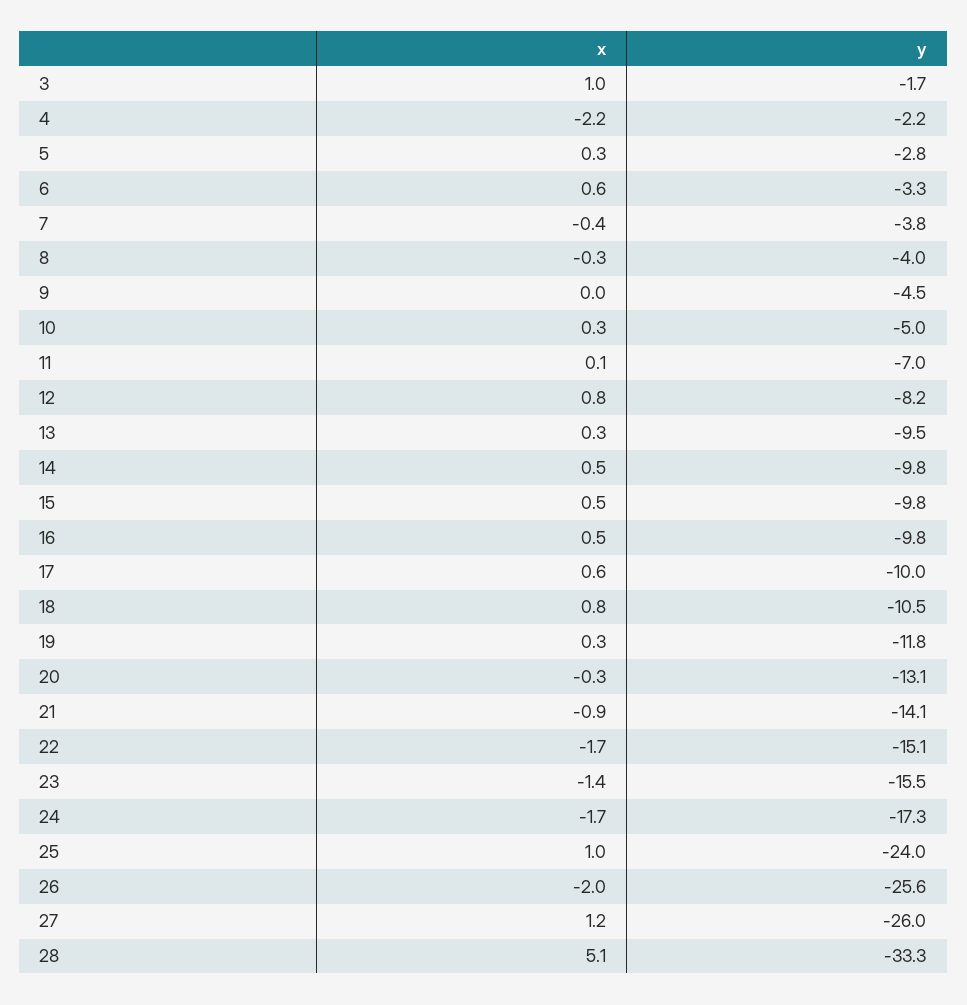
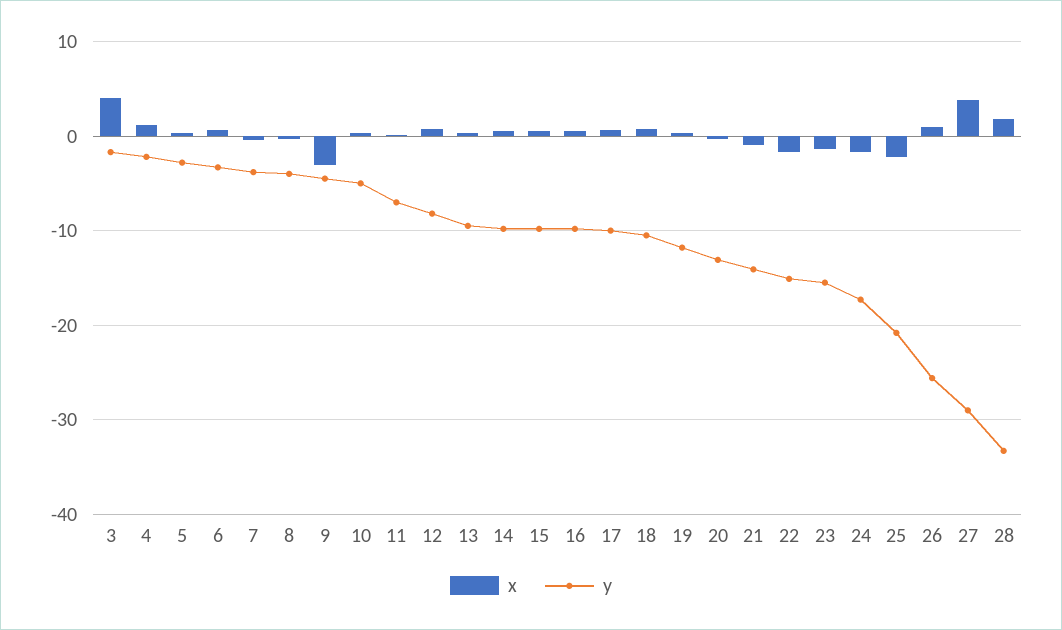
  {
    "x": {
-     "3": 1,
+     "3": 4,
-     "4": -2.2,
+     "4": 1,
      "5": 0.3,
      "6": 0.6,
      "7": -0.4,
      "8": -0.3,
-     "9": 0,
+     "9": -3,
      "10": 0.3,
      "11": 0.1,
      "12": 0.8,
      "13": 0.3,
      "14": 0.5,
      "15": 0.5,
      "16": 0.5,
      "17": 0.6,
      "18": 0.8,
      "19": 0.3,
      "20": -0.3,
      "21": -0.9,
      "22": -1.7,
      "23": -1.4,
      "24": -1.7,
-     "25": 1,
+     "25": -2,
-     "26": -2,
+     "26": 1,
-     "27": 1.2,
+     "27": 4,
-     "28": 5.1
+     "28": 2
    },
    "y": {
      "3": -1.7,
      "4": -2.2,
      "5": -2.8,
      "6": -3.3,
      "7": -3.8,
      "8": -4,
      "9": -4.5,
      "10": -5,
      "11": -7,
      "12": -8.2,
      "13": -9.5,
      "14": -9.8,
      "15": -9.8,
      "16": -9.8,
      "17": -10,
      "18": -10.5,
      "19": -11.8,
      "20": -13.1,
      "21": -14.1,
      "22": -15.1,
      "23": -15.5,
      "24": -17.3,
-     "25": -24,
+     "25": -21,
      "26": -25.6,
-     "27": -26,
+     "27": -29,
      "28": -33.3
    }
  }

